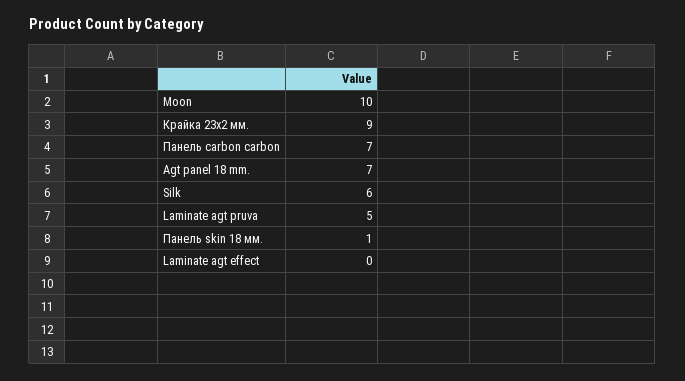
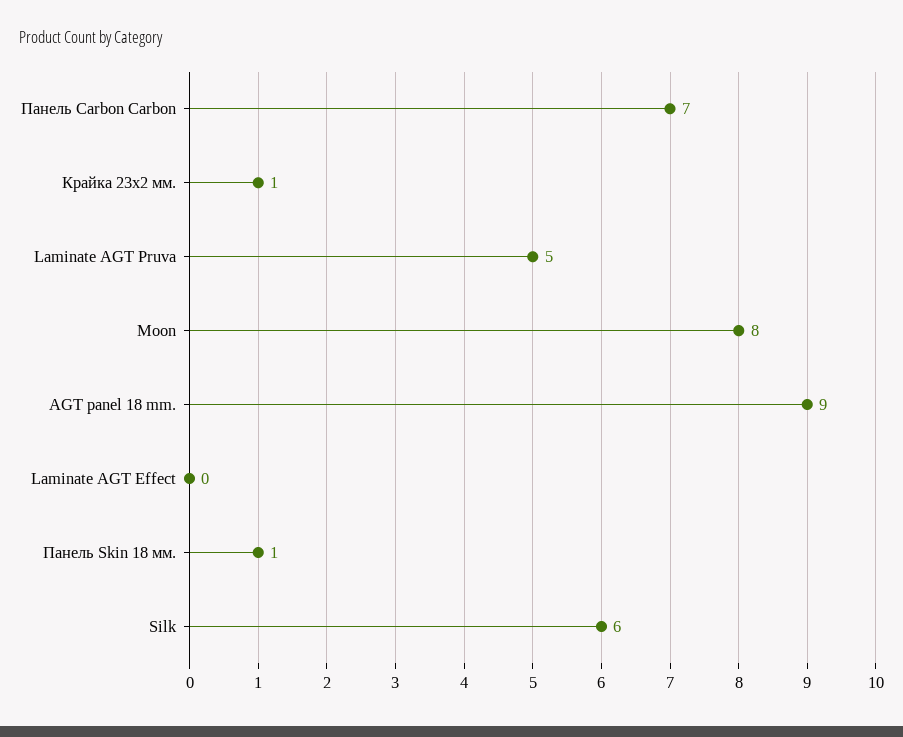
  {
-   "Moon": 10,
+   "Moon": 8,
-   "Крайка 23x2 мм.": 9,
+   "Крайка 23x2 мм.": 1,
    "Панель carbon carbon": 7,
-   "Agt panel 18 mm.": 7,
+   "Agt panel 18 mm.": 9,
    "Silk": 6,
    "Laminate agt pruva": 5,
    "Панель skin 18 мм.": 1,
    "Laminate agt effect": 0
  }

